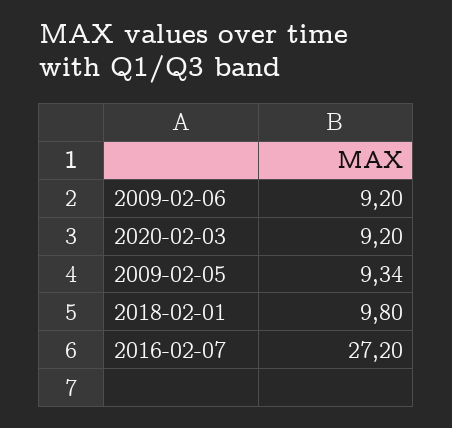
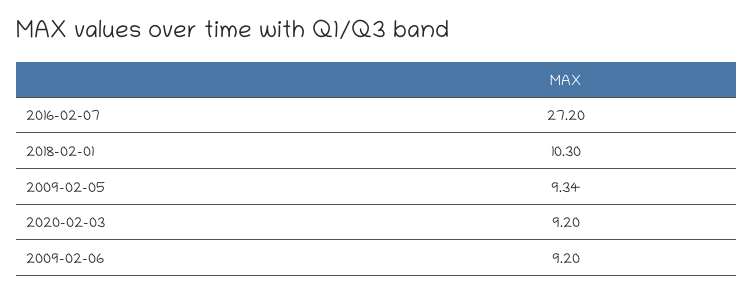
  {
    "2009-02-06": 9.2,
    "2020-02-03": 9.2,
    "2009-02-05": 9.34,
-   "2018-02-01": 9.8,
+   "2018-02-01": 10.3,
    "2016-02-07": 27.2
  }

